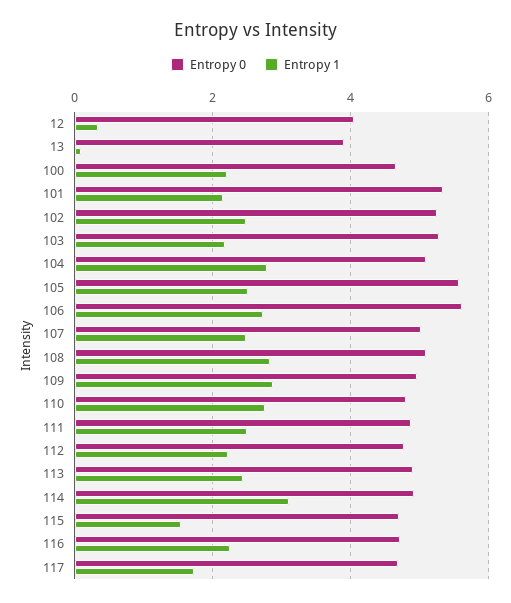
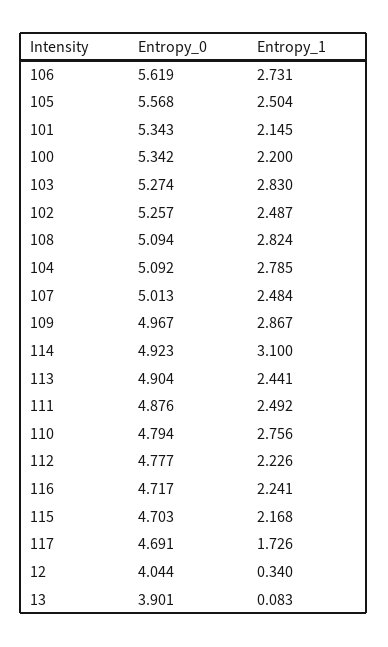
  {
    "Entropy 0": {
      "12": 4.044,
      "13": 3.901,
-     "100": 4.6,
+     "100": 5.342,
      "101": 5.343,
      "102": 5.257,
      "103": 5.274,
      "104": 5.092,
      "105": 5.568,
      "106": 5.619,
      "107": 5.013,
      "108": 5.094,
      "109": 4.967,
      "110": 4.794,
      "111": 4.876,
      "112": 4.777,
      "113": 4.904,
      "114": 4.923,
      "115": 4.703,
      "116": 4.717,
      "117": 4.691
    },
    "Entropy 1": {
      "12": 0.34,
      "13": 0.083,
      "100": 2.2,
      "101": 2.145,
      "102": 2.487,
-     "103": 2.2,
+     "103": 2.83,
      "104": 2.785,
      "105": 2.504,
      "106": 2.731,
      "107": 2.484,
      "108": 2.824,
      "109": 2.867,
      "110": 2.756,
      "111": 2.492,
      "112": 2.226,
      "113": 2.441,
      "114": 3.1,
-     "115": 1.6,
+     "115": 2.168,
      "116": 2.241,
      "117": 1.726
    }
  }

